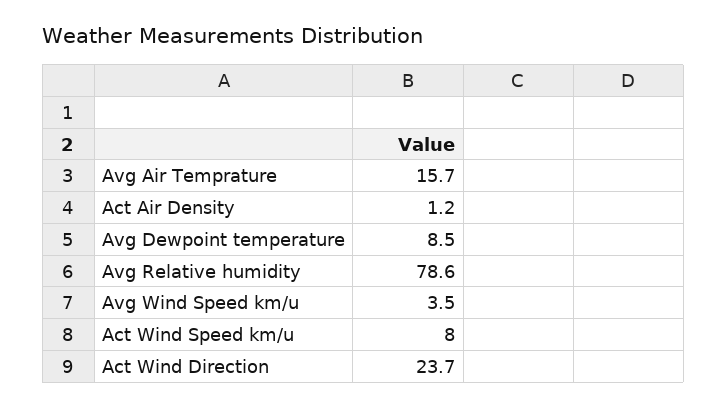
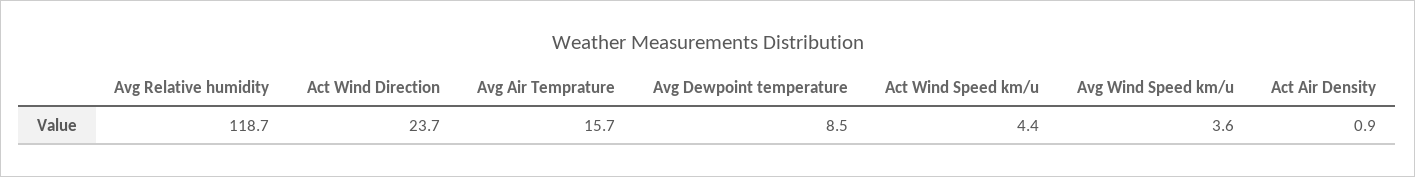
  {
    "Avg Air Temprature": 15.7,
-   "Act Air Density": 1.2,
+   "Act Air Density": 0.9,
    "Avg Dewpoint temperature": 8.5,
-   "Avg Relative humidity": 78.6,
+   "Avg Relative humidity": 118.7,
-   "Avg Wind Speed km/u": 3.5,
+   "Avg Wind Speed km/u": 3.6,
-   "Act Wind Speed km/u": 8,
+   "Act Wind Speed km/u": 4.4,
    "Act Wind Direction": 23.7
  }

